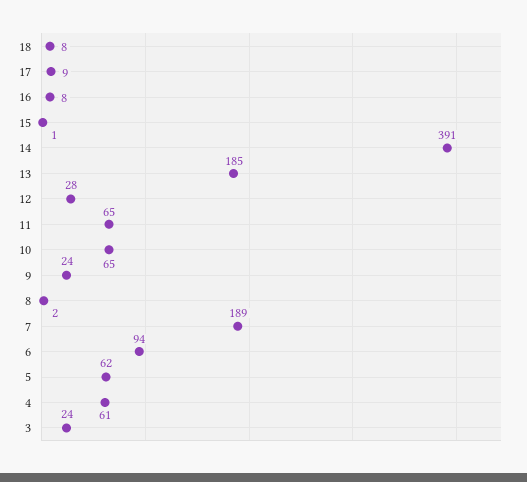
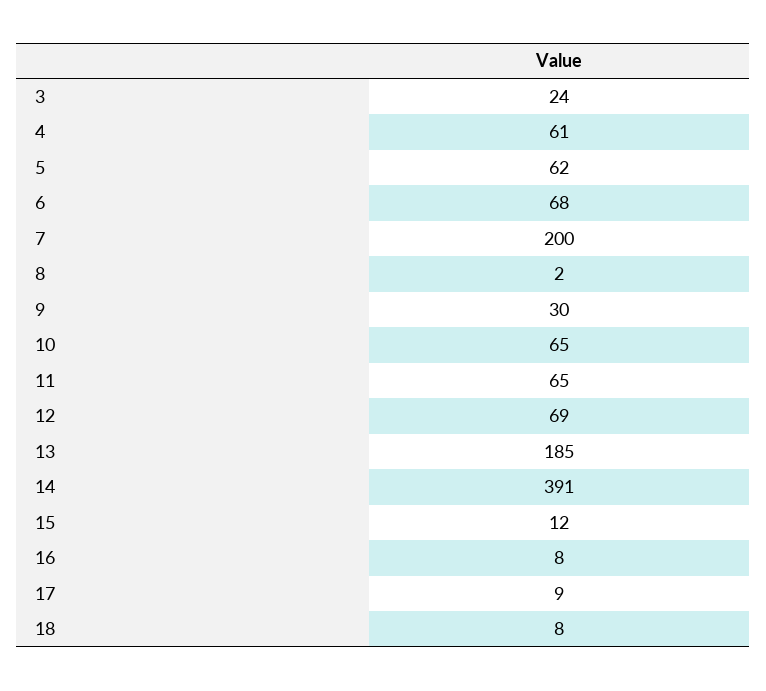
  {
    "18": 8,
    "17": 9,
    "16": 8,
-   "15": 1,
+   "15": 12,
    "14": 391,
    "13": 185,
-   "12": 28,
+   "12": 69,
    "11": 65,
    "10": 65,
-   "9": 24,
+   "9": 30,
    "8": 2,
-   "7": 189,
+   "7": 200,
-   "6": 94,
+   "6": 68,
    "5": 62,
    "4": 61,
    "3": 24
  }

